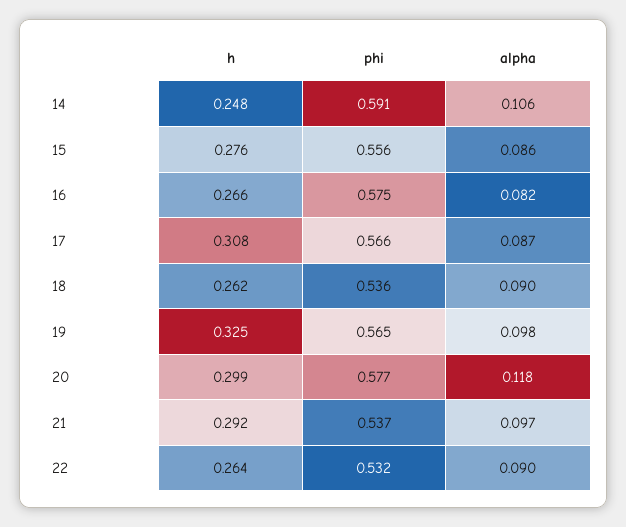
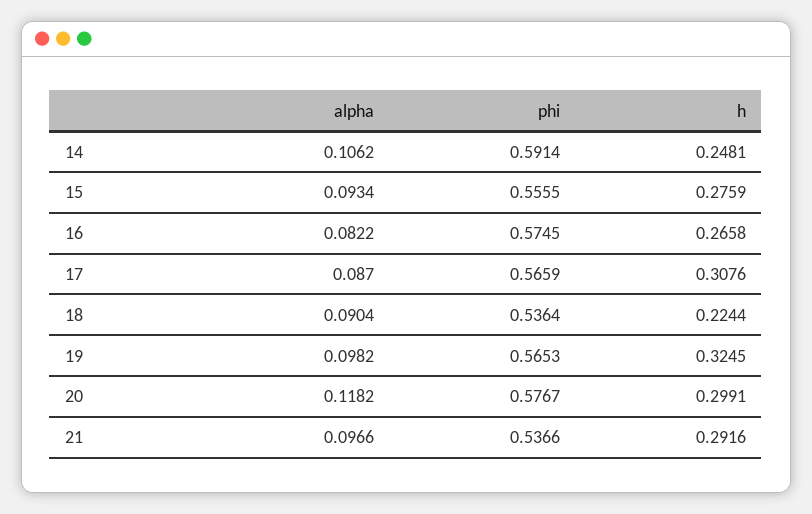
  {
    "h": {
      "14": 0.2481,
      "15": 0.2759,
      "16": 0.2658,
      "17": 0.3076,
-     "18": 0.262,
+     "18": 0.2244,
      "19": 0.3245,
      "20": 0.2991,
-     "21": 0.2916,
+     "21": 0.2916
-     "22": 0.264
    },
    "phi": {
      "14": 0.5914,
      "15": 0.5555,
      "16": 0.5745,
      "17": 0.5659,
      "18": 0.5364,
      "19": 0.5653,
      "20": 0.5767,
-     "21": 0.5366,
+     "21": 0.5366
-     "22": 0.532
    },
    "alpha": {
      "14": 0.1062,
-     "15": 0.086,
+     "15": 0.0934,
      "16": 0.0822,
      "17": 0.087,
      "18": 0.0904,
      "19": 0.0982,
      "20": 0.1182,
-     "21": 0.0966,
+     "21": 0.0966
-     "22": 0.09
    }
  }

